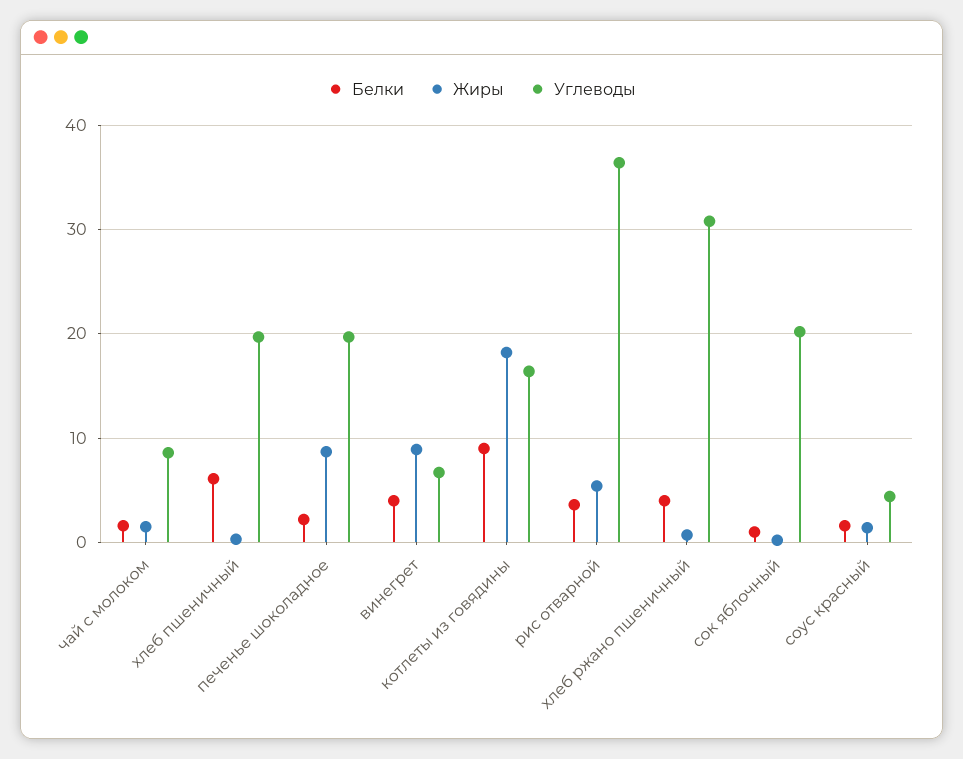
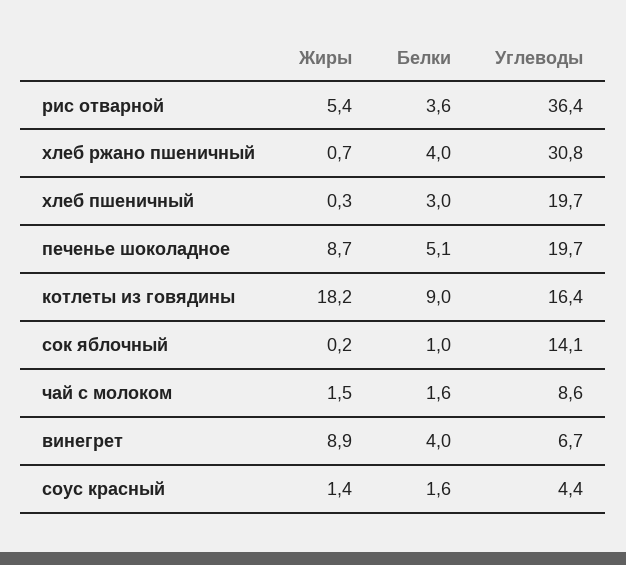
  {
    "Белки": {
      "чай с молоком": 1.6,
-     "хлеб пшеничный": 6,
+     "хлеб пшеничный": 3,
-     "печенье шоколадное": 2,
+     "печенье шоколадное": 5.1,
      "винегрет": 4,
      "котлеты из говядины": 9,
      "рис отварной": 3.6,
      "хлеб ржано пшеничный": 4,
      "сок яблочный": 1,
      "соус красный": 1.6
    },
    "Жиры": {
      "чай с молоком": 1.5,
      "хлеб пшеничный": 0.3,
      "печенье шоколадное": 8.7,
      "винегрет": 8.9,
      "котлеты из говядины": 18.2,
      "рис отварной": 5.4,
      "хлеб ржано пшеничный": 0.7,
      "сок яблочный": 0.2,
      "соус красный": 1.4
    },
    "Углеводы": {
      "чай с молоком": 8.6,
      "хлеб пшеничный": 19.7,
      "печенье шоколадное": 19.7,
      "винегрет": 6.7,
      "котлеты из говядины": 16.4,
      "рис отварной": 36.4,
      "хлеб ржано пшеничный": 30.8,
-     "сок яблочный": 20,
+     "сок яблочный": 14.1,
      "соус красный": 4.4
    }
  }

